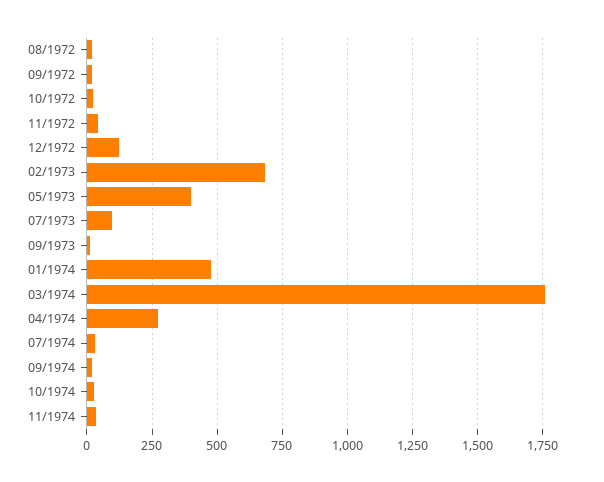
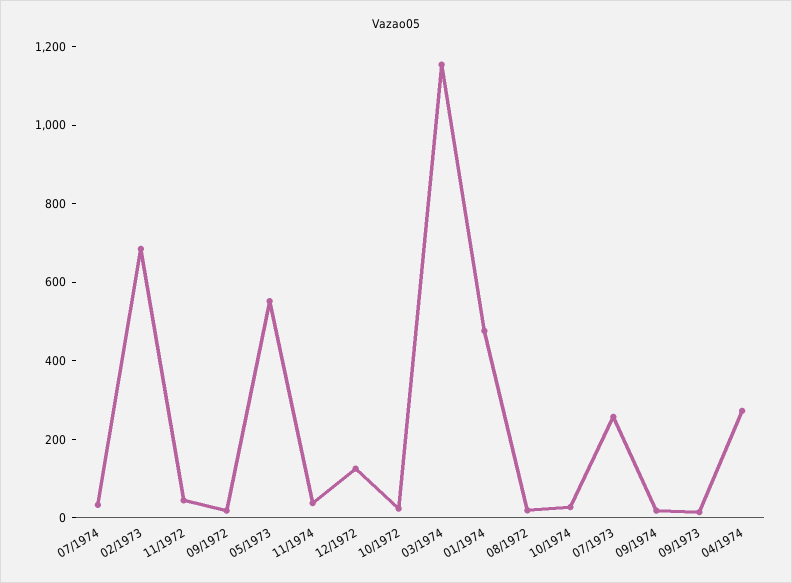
  {
    "08/1972": 25,
    "09/1972": 25,
    "10/1972": 25,
    "11/1972": 50,
    "12/1972": 125,
    "02/1973": 675,
-   "05/1973": 400,
+   "05/1973": 550,
-   "07/1973": 100,
+   "07/1973": 250,
    "09/1973": 25,
    "01/1974": 475,
-   "03/1974": 1750,
+   "03/1974": 1150,
    "04/1974": 275,
    "07/1974": 25,
    "09/1974": 25,
    "10/1974": 25,
    "11/1974": 25
  }

